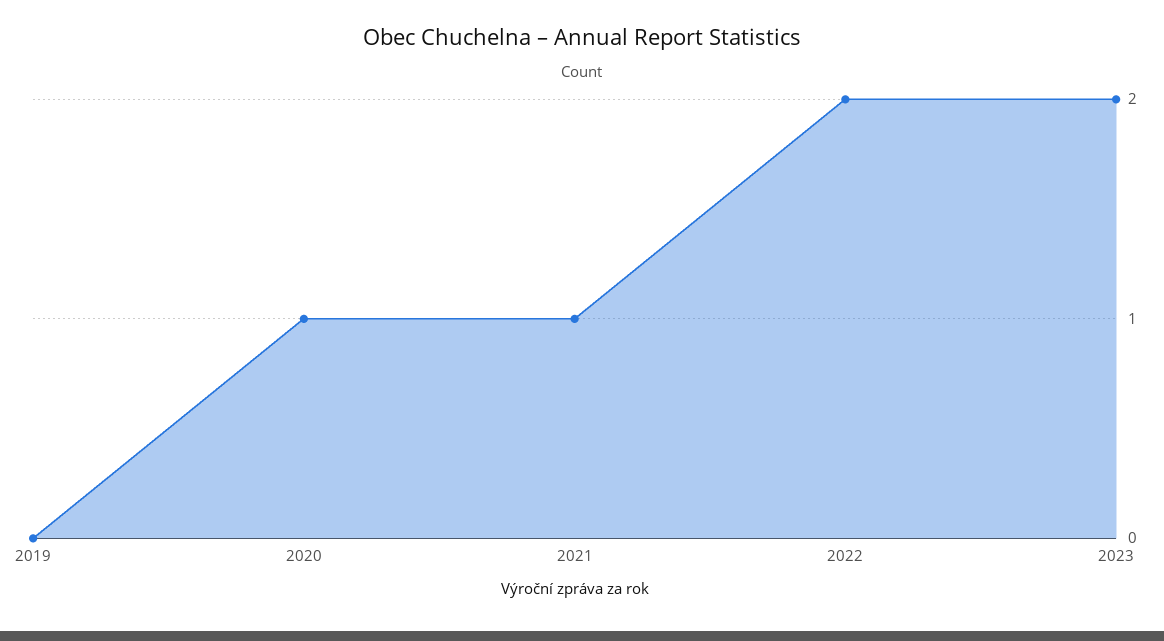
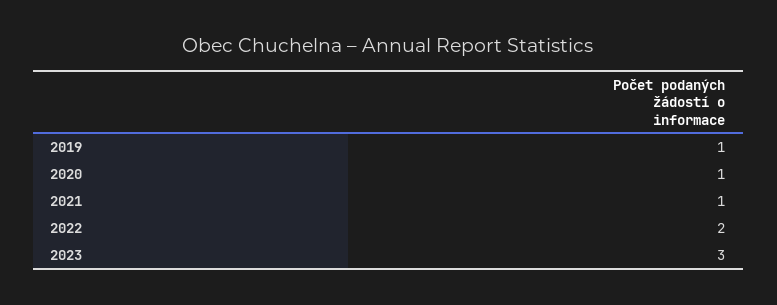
  {
-   "2019": 0,
+   "2019": 1,
    "2020": 1,
    "2021": 1,
    "2022": 2,
-   "2023": 2
+   "2023": 3
  }

